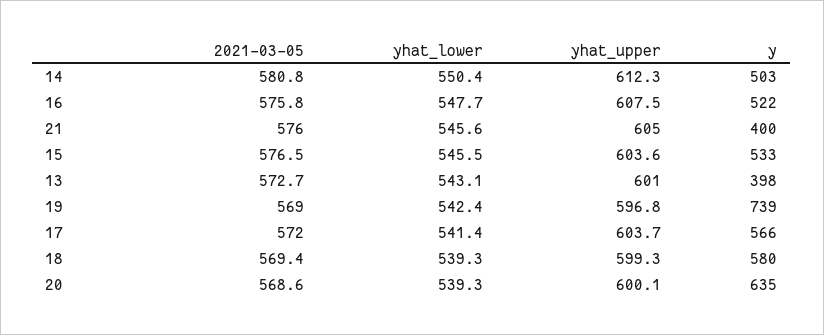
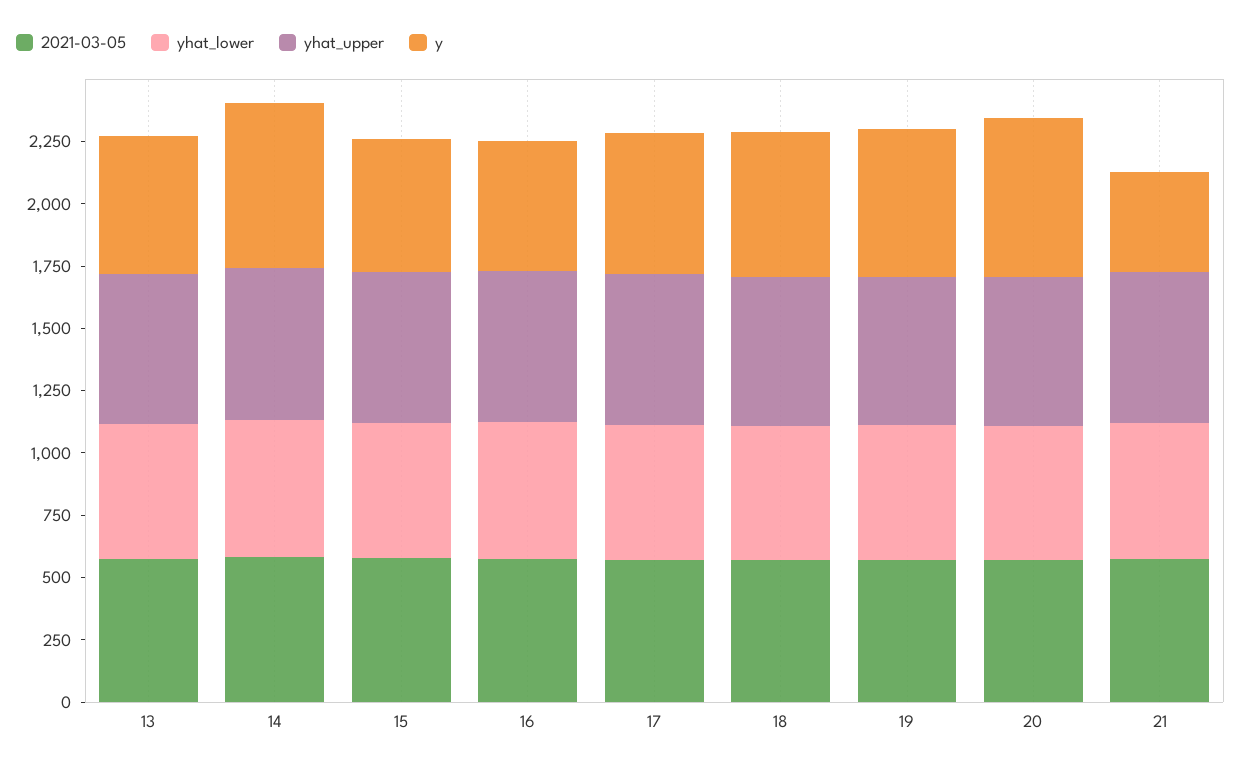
  {
    "2021-03-05": {
      "14": 580.8,
      "16": 575.8,
      "21": 576,
      "15": 576.5,
      "13": 572.7,
      "19": 569,
      "17": 572,
      "18": 569.4,
      "20": 568.6
    },
    "yhat_lower": {
      "14": 550.4,
      "16": 547.7,
      "21": 545.6,
      "15": 545.5,
      "13": 543.1,
      "19": 542.4,
      "17": 541.4,
      "18": 539.3,
      "20": 539.3
    },
    "yhat_upper": {
      "14": 612.3,
      "16": 607.5,
      "21": 605,
      "15": 603.6,
      "13": 601,
      "19": 596.8,
      "17": 603.7,
      "18": 599.3,
      "20": 600.1
    },
    "y": {
-     "14": 503,
+     "14": 650,
      "16": 522,
      "21": 400,
      "15": 533,
-     "13": 398,
+     "13": 550,
-     "19": 739,
+     "19": 600,
      "17": 566,
      "18": 580,
      "20": 635
    }
  }

